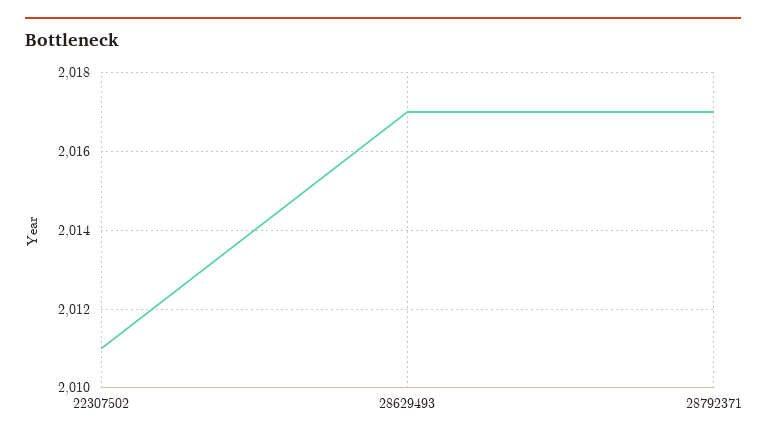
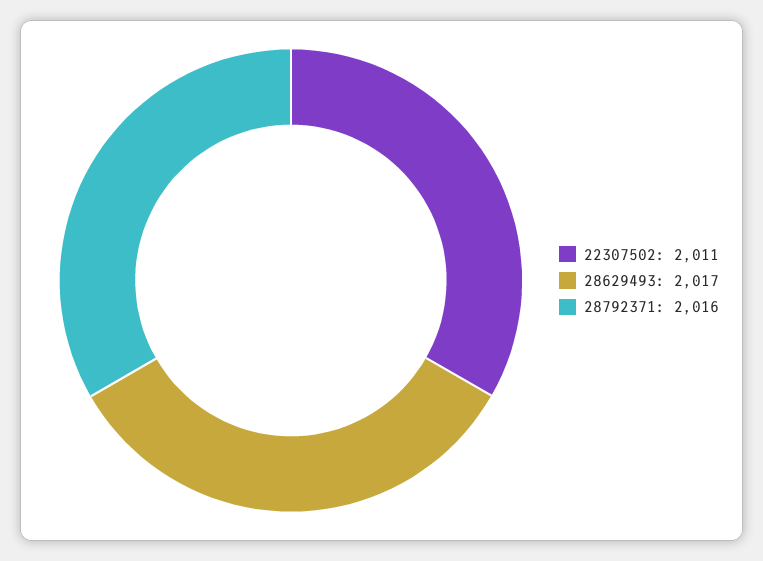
  {
    "22307502": 2011,
    "28629493": 2017,
-   "28792371": 2017
+   "28792371": 2016
  }

